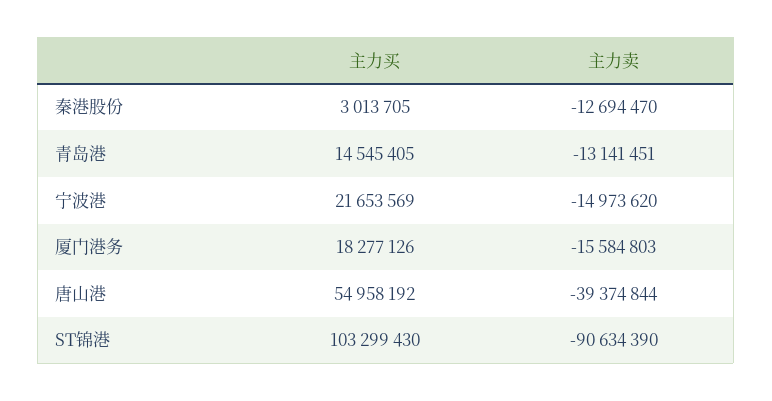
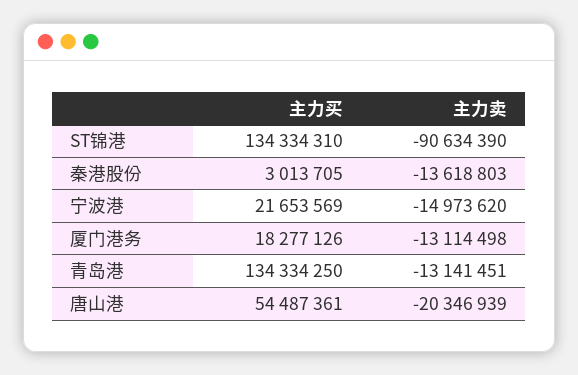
  {
    "主力买": {
      "秦港股份": 3013705,
-     "青岛港": 14545405,
+     "青岛港": 134334250,
      "宁波港": 21653569,
      "厦门港务": 18277126,
-     "唐山港": 54958192,
+     "唐山港": 54487361,
-     "ST锦港": 103299430
+     "ST锦港": 134334310
    },
    "主力卖": {
-     "秦港股份": -12694470,
+     "秦港股份": -13618803,
      "青岛港": -13141451,
      "宁波港": -14973620,
-     "厦门港务": -15584803,
+     "厦门港务": -13114498,
-     "唐山港": -39374844,
+     "唐山港": -20346939,
      "ST锦港": -90634390
    }
  }

